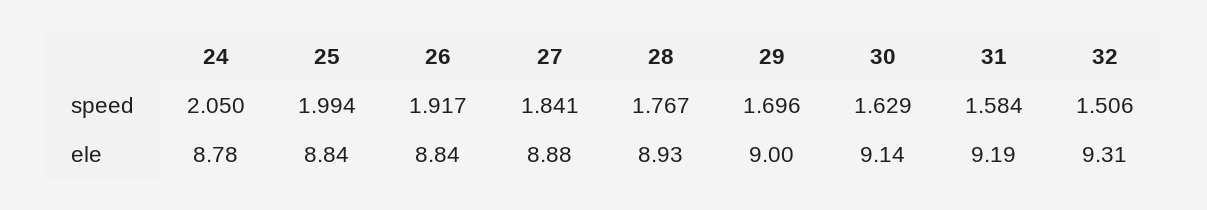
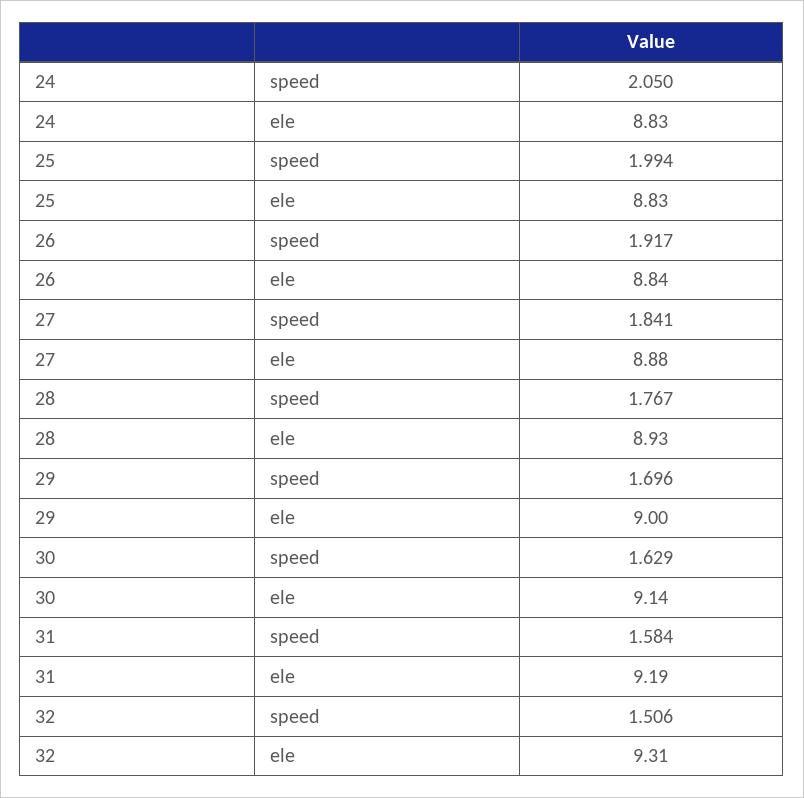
  {
    "24": {
      "speed": 2.05,
-     "ele": 8.78
+     "ele": 8.83
    },
    "25": {
      "speed": 1.994,
-     "ele": 8.84
+     "ele": 8.83
    },
    "26": {
      "speed": 1.917,
      "ele": 8.84
    },
    "27": {
      "speed": 1.841,
      "ele": 8.88
    },
    "28": {
      "speed": 1.767,
      "ele": 8.93
    },
    "29": {
      "speed": 1.696,
      "ele": 9
    },
    "30": {
      "speed": 1.629,
      "ele": 9.14
    },
    "31": {
      "speed": 1.584,
      "ele": 9.19
    },
    "32": {
      "speed": 1.506,
      "ele": 9.31
    }
  }

